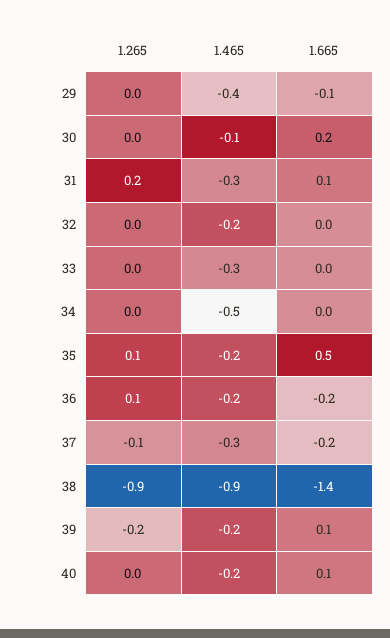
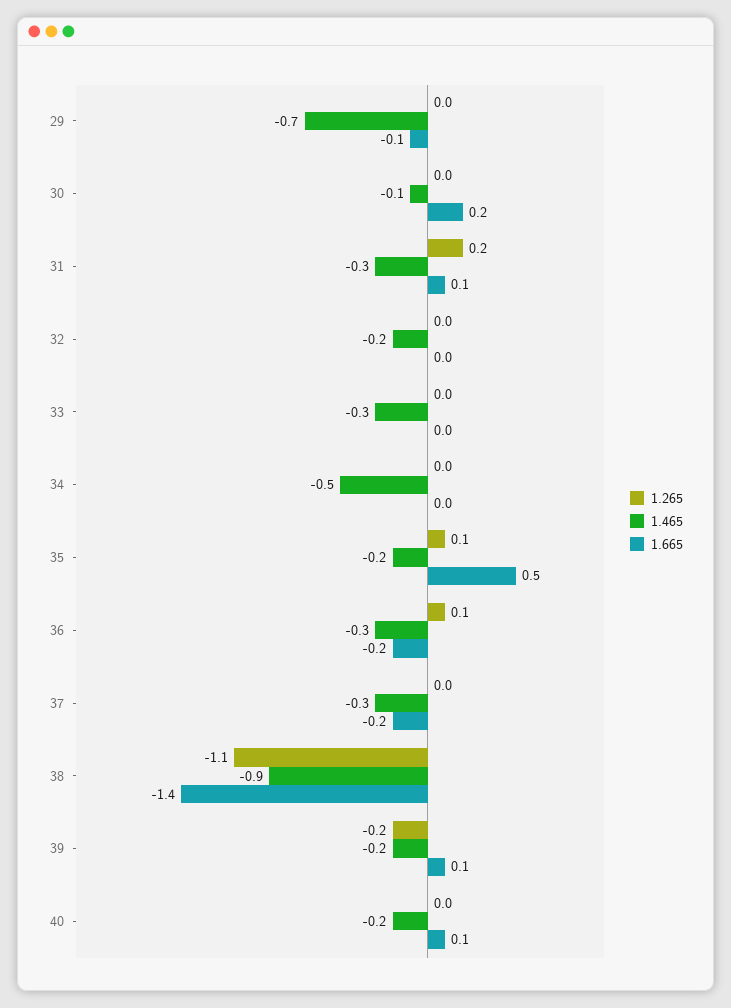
  {
    "1.265": {
      "29": 0,
      "30": 0,
      "31": 0.2,
      "32": 0,
      "33": 0,
      "34": 0,
      "35": 0.1,
      "36": 0.1,
-     "37": -0.1,
+     "37": 0,
-     "38": -0.9,
+     "38": -1.1,
      "39": -0.2,
      "40": 0
    },
    "1.465": {
-     "29": -0.4,
+     "29": -0.7,
      "30": -0.1,
      "31": -0.3,
      "32": -0.2,
      "33": -0.3,
      "34": -0.5,
      "35": -0.2,
-     "36": -0.2,
+     "36": -0.3,
      "37": -0.3,
      "38": -0.9,
      "39": -0.2,
      "40": -0.2
    },
    "1.665": {
      "29": -0.1,
      "30": 0.2,
      "31": 0.1,
      "32": 0,
      "33": 0,
      "34": 0,
      "35": 0.5,
      "36": -0.2,
      "37": -0.2,
      "38": -1.4,
      "39": 0.1,
      "40": 0.1
    }
  }

